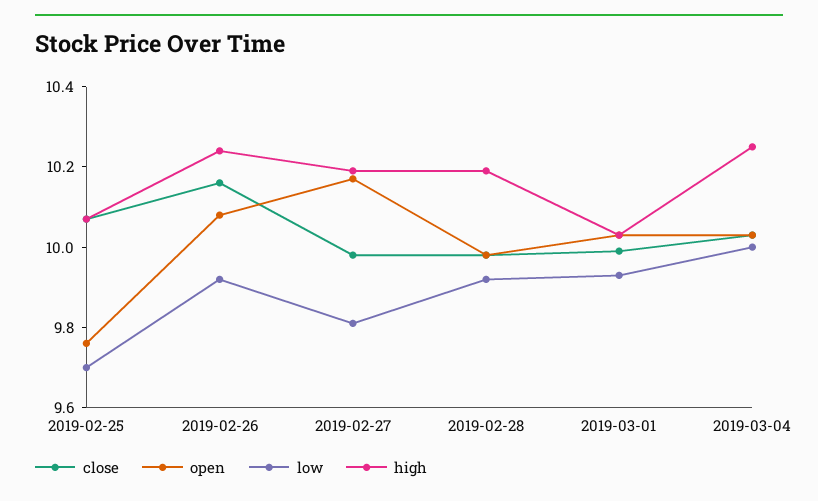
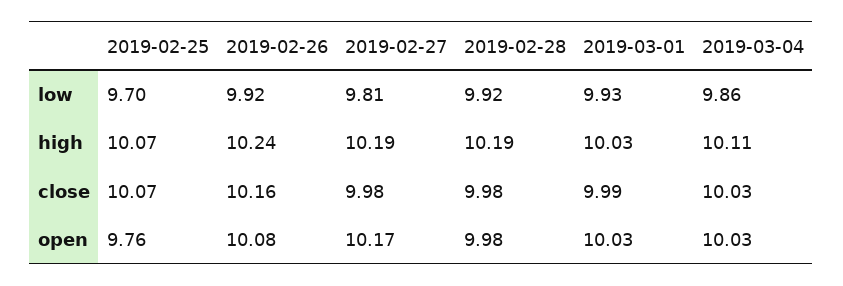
  {
    "close": {
      "2019-02-25": 10.07,
      "2019-02-26": 10.16,
      "2019-02-27": 9.98,
      "2019-02-28": 9.98,
      "2019-03-01": 9.99,
      "2019-03-04": 10.03
    },
    "open": {
      "2019-02-25": 9.76,
      "2019-02-26": 10.08,
      "2019-02-27": 10.17,
      "2019-02-28": 9.98,
      "2019-03-01": 10.03,
      "2019-03-04": 10.03
    },
    "low": {
      "2019-02-25": 9.7,
      "2019-02-26": 9.92,
      "2019-02-27": 9.81,
      "2019-02-28": 9.92,
      "2019-03-01": 9.93,
-     "2019-03-04": 10
+     "2019-03-04": 9.86
    },
    "high": {
      "2019-02-25": 10.07,
      "2019-02-26": 10.24,
      "2019-02-27": 10.19,
      "2019-02-28": 10.19,
      "2019-03-01": 10.03,
-     "2019-03-04": 10.25
+     "2019-03-04": 10.11
    }
  }

